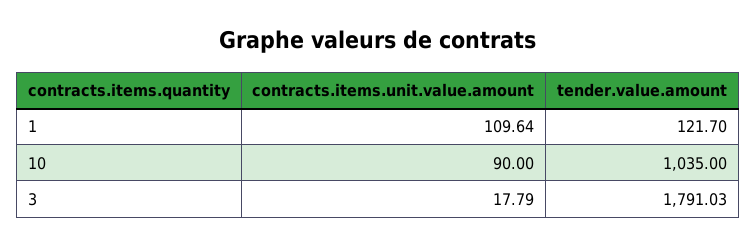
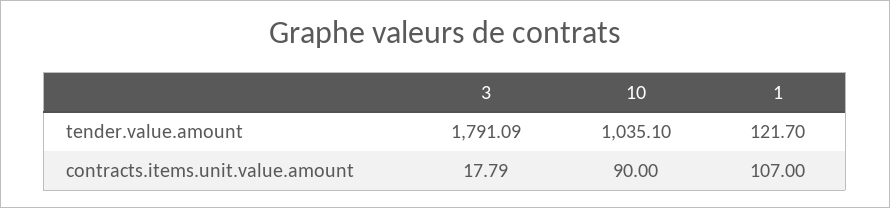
  {
    "contracts.items.unit.value.amount": {
-     "1": 109.64,
+     "1": 107,
      "10": 90,
      "3": 17.79
    },
    "tender.value.amount": {
      "1": 121.7,
-     "10": 1035,
+     "10": 1035.1,
-     "3": 1791.03
+     "3": 1791.09
    }
  }

